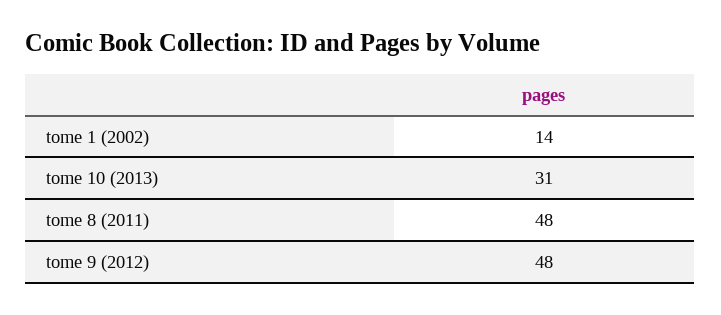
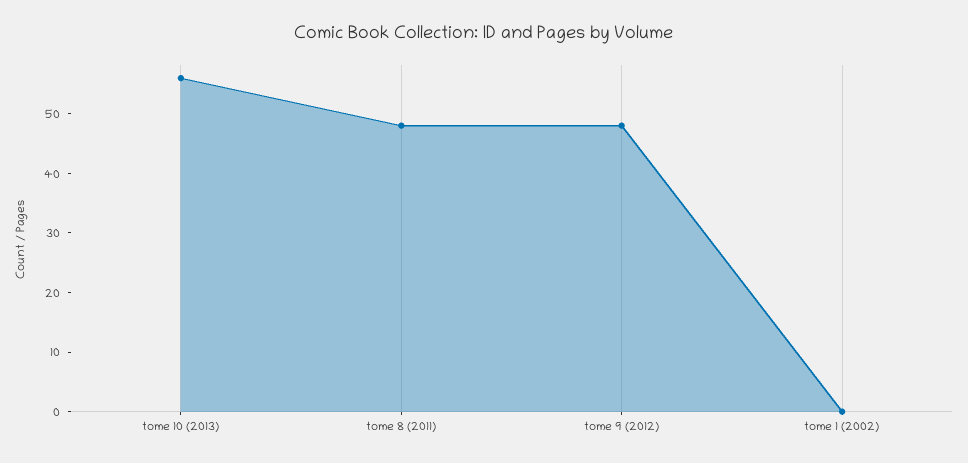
  {
-   "tome 1 (2002)": 14,
+   "tome 1 (2002)": 0,
-   "tome 10 (2013)": 31,
+   "tome 10 (2013)": 55,
    "tome 8 (2011)": 48,
    "tome 9 (2012)": 48
  }

